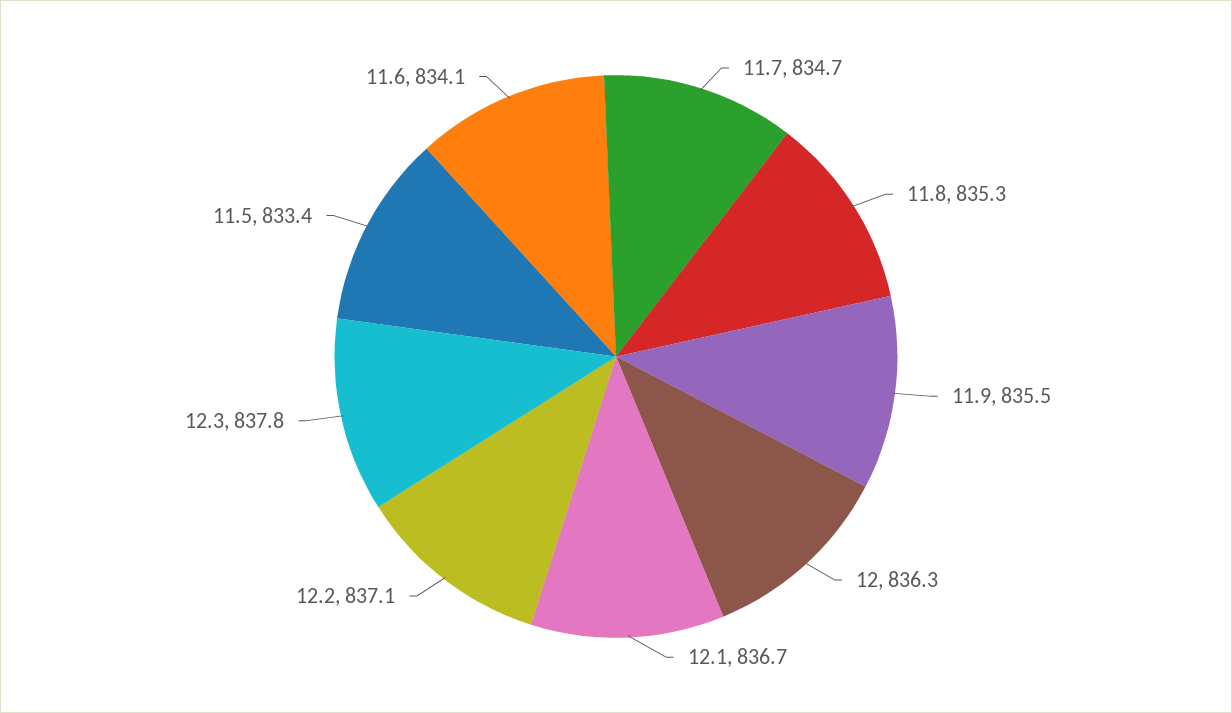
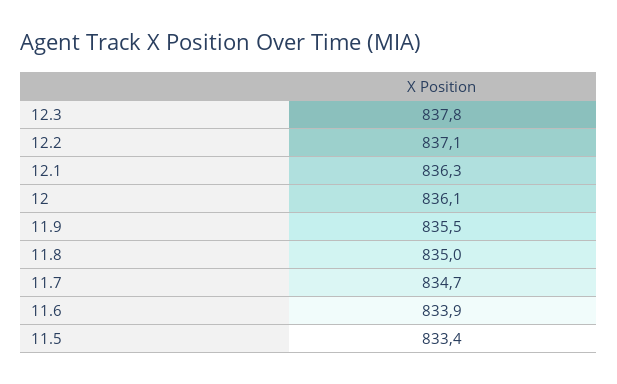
  {
    "11.7": 834.7,
-   "11.8": 835.3,
+   "11.8": 835,
    "11.9": 835.5,
-   "12": 836.3,
+   "12": 836.1,
-   "12.1": 836.7,
+   "12.1": 836.3,
    "12.2": 837.1,
    "12.3": 837.8,
    "11.5": 833.4,
-   "11.6": 834.1
+   "11.6": 833.9
  }

